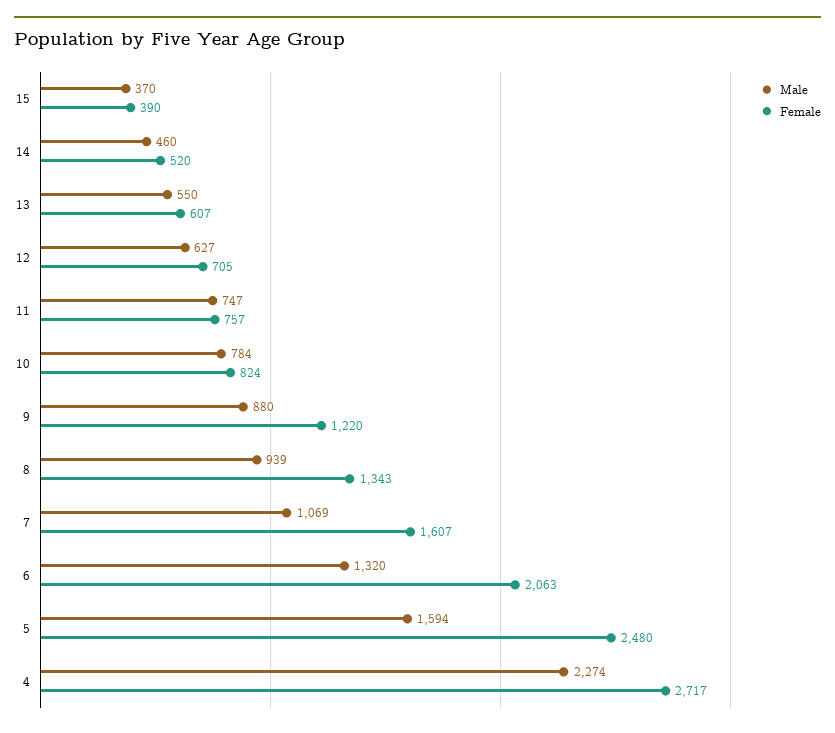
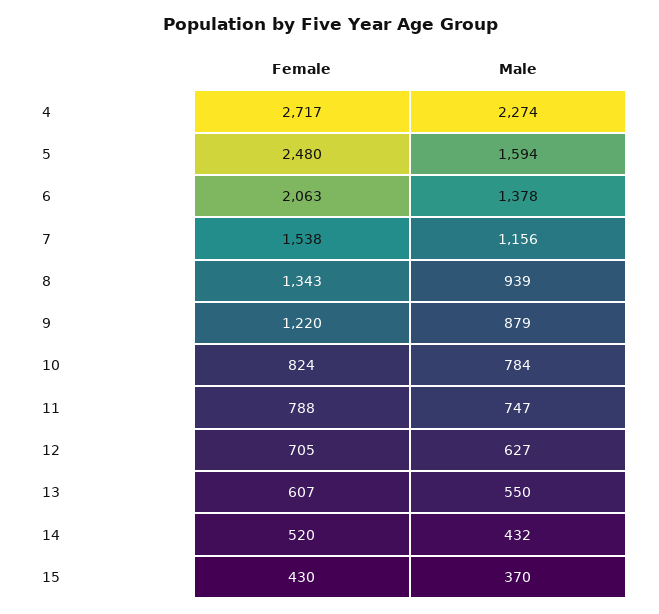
  {
    "Male": {
      "15": 370,
-     "14": 460,
+     "14": 432,
      "13": 550,
      "12": 627,
      "11": 747,
      "10": 784,
-     "9": 880,
+     "9": 879,
      "8": 939,
-     "7": 1069,
+     "7": 1156,
-     "6": 1320,
+     "6": 1378,
      "5": 1594,
      "4": 2274
    },
    "Female": {
-     "15": 390,
+     "15": 430,
      "14": 520,
      "13": 607,
      "12": 705,
-     "11": 757,
+     "11": 788,
      "10": 824,
      "9": 1220,
      "8": 1343,
-     "7": 1607,
+     "7": 1538,
      "6": 2063,
      "5": 2480,
      "4": 2717
    }
  }

